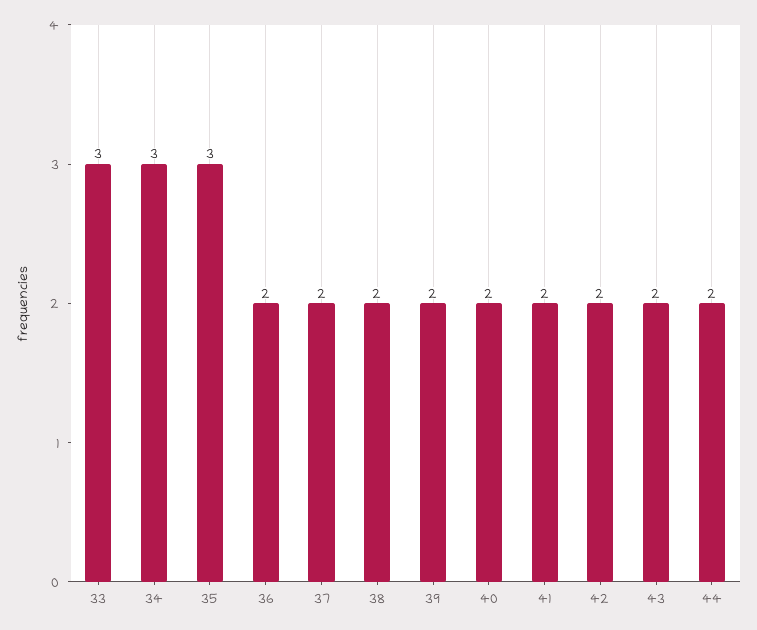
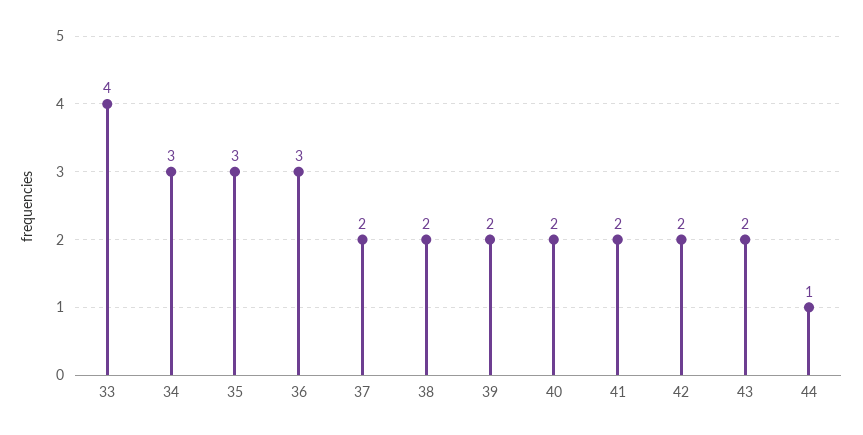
  {
-   "33": 3,
+   "33": 4,
    "34": 3,
    "35": 3,
-   "36": 2,
+   "36": 3,
    "37": 2,
    "38": 2,
    "39": 2,
    "40": 2,
    "41": 2,
    "42": 2,
    "43": 2,
-   "44": 2
+   "44": 1
  }

